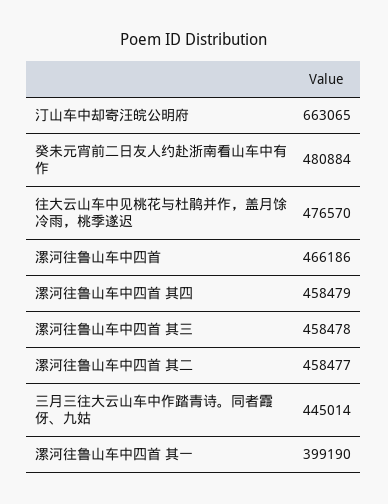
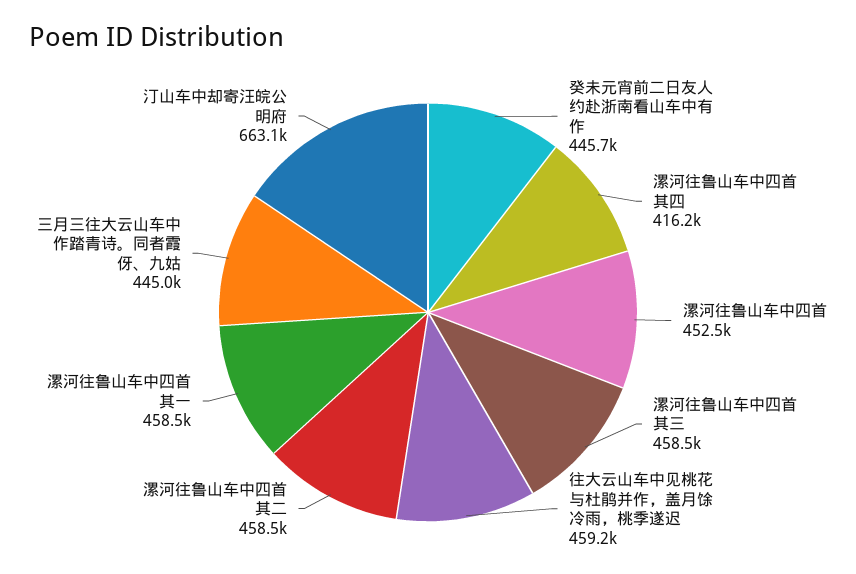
  {
    "汀山车中却寄汪皖公明府": 663065,
-   "癸未元宵前二日友人约赴浙南看山车中有作": 480884,
+   "癸未元宵前二日友人约赴浙南看山车中有作": 445700,
-   "往大云山车中见桃花与杜鹃并作，盖月馀冷雨，桃季遂迟": 476570,
+   "往大云山车中见桃花与杜鹃并作，盖月馀冷雨，桃季遂迟": 459200,
-   "漯河往鲁山车中四首": 466186,
+   "漯河往鲁山车中四首": 452500,
-   "漯河往鲁山车中四首 其四": 458479,
+   "漯河往鲁山车中四首 其四": 416200,
    "漯河往鲁山车中四首 其三": 458478,
    "漯河往鲁山车中四首 其二": 458477,
    "三月三往大云山车中作踏青诗。同者霞伢、九姑": 445014,
-   "漯河往鲁山车中四首 其一": 399190
+   "漯河往鲁山车中四首 其一": 458500
  }

